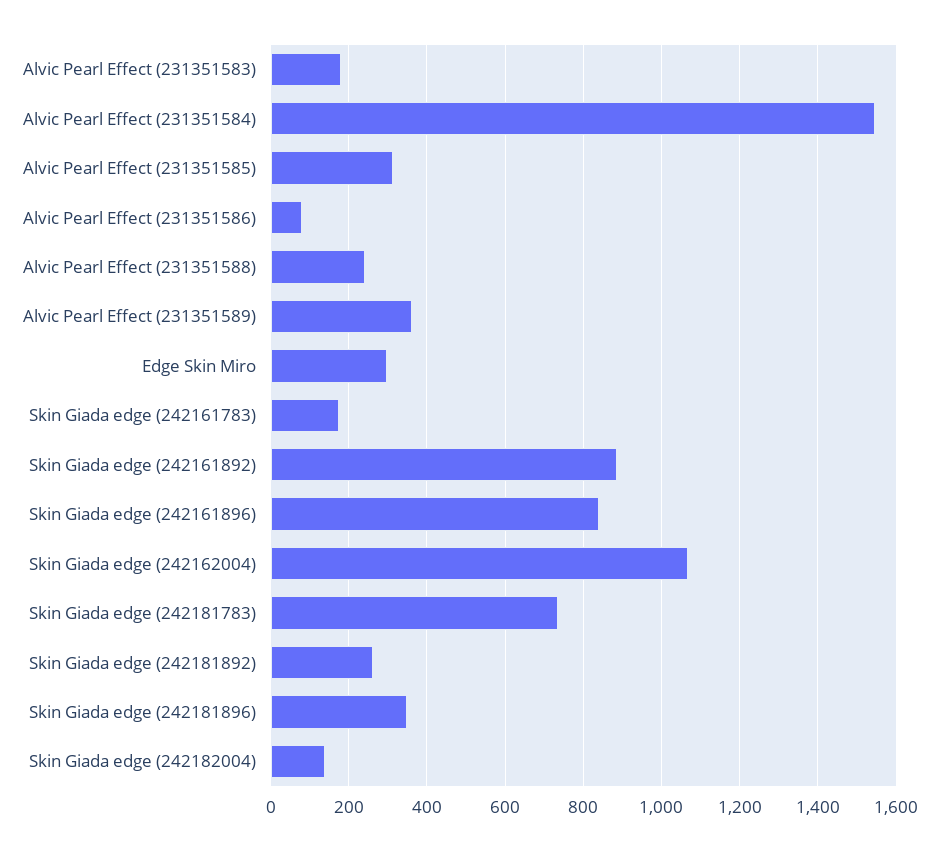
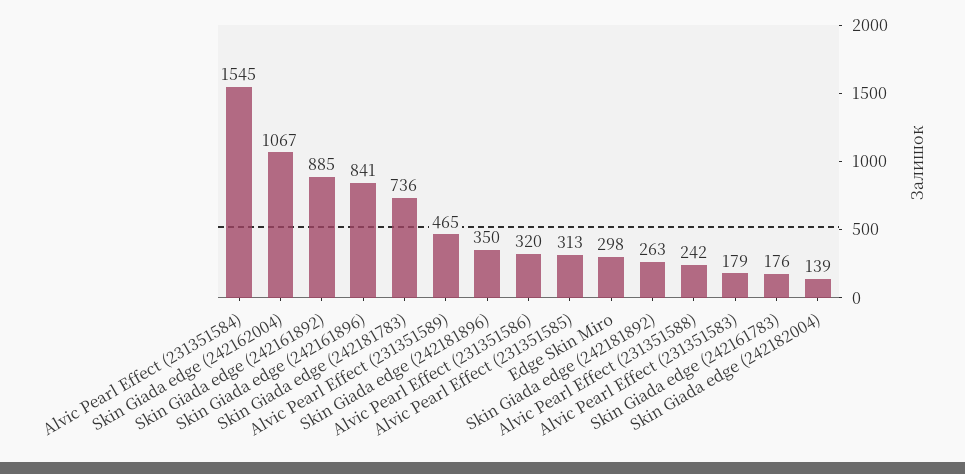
  {
    "Alvic Pearl Effect (231351583)": 179,
    "Alvic Pearl Effect (231351584)": 1545,
    "Alvic Pearl Effect (231351585)": 313,
-   "Alvic Pearl Effect (231351586)": 80,
+   "Alvic Pearl Effect (231351586)": 320,
    "Alvic Pearl Effect (231351588)": 242,
-   "Alvic Pearl Effect (231351589)": 360,
+   "Alvic Pearl Effect (231351589)": 465,
    "Edge Skin Miro": 298,
    "Skin Giada edge (242161783)": 176,
    "Skin Giada edge (242161892)": 885,
    "Skin Giada edge (242161896)": 841,
    "Skin Giada edge (242162004)": 1067,
    "Skin Giada edge (242181783)": 736,
    "Skin Giada edge (242181892)": 263,
    "Skin Giada edge (242181896)": 350,
    "Skin Giada edge (242182004)": 139
  }

